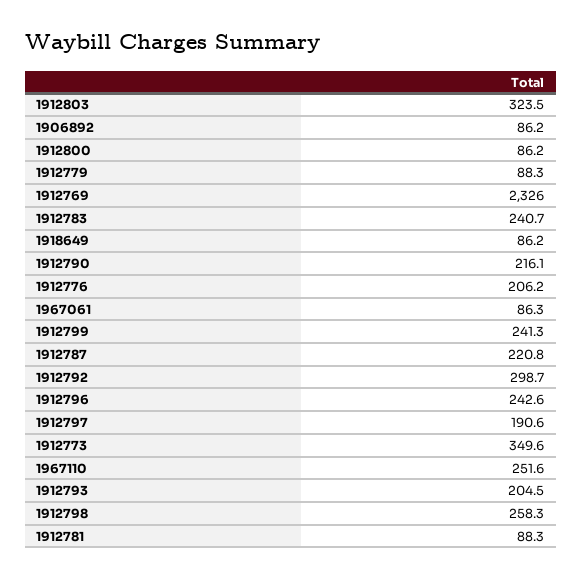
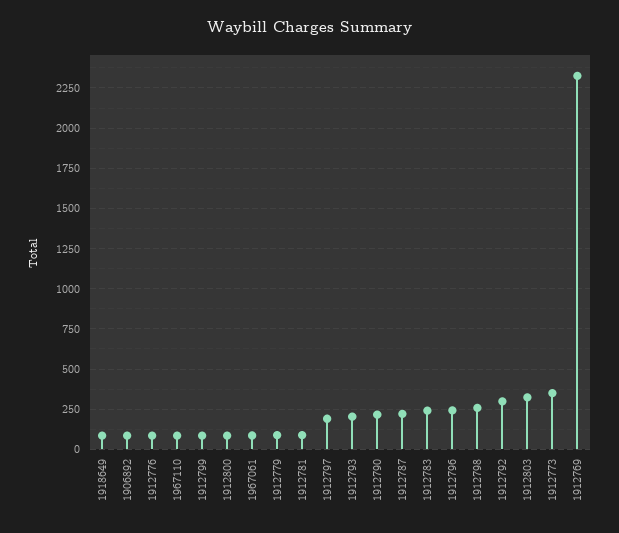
  {
    "1912803": 323.5,
    "1906892": 86.2,
    "1912800": 86.2,
    "1912779": 88.3,
    "1912769": 2326,
    "1912783": 240.7,
    "1918649": 86.2,
    "1912790": 216.1,
-   "1912776": 206.2,
+   "1912776": 100,
    "1967061": 86.3,
-   "1912799": 241.3,
+   "1912799": 100,
    "1912787": 220.8,
    "1912792": 298.7,
    "1912796": 242.6,
    "1912797": 190.6,
    "1912773": 349.6,
-   "1967110": 251.6,
+   "1967110": 100,
    "1912793": 204.5,
    "1912798": 258.3,
    "1912781": 88.3
  }

